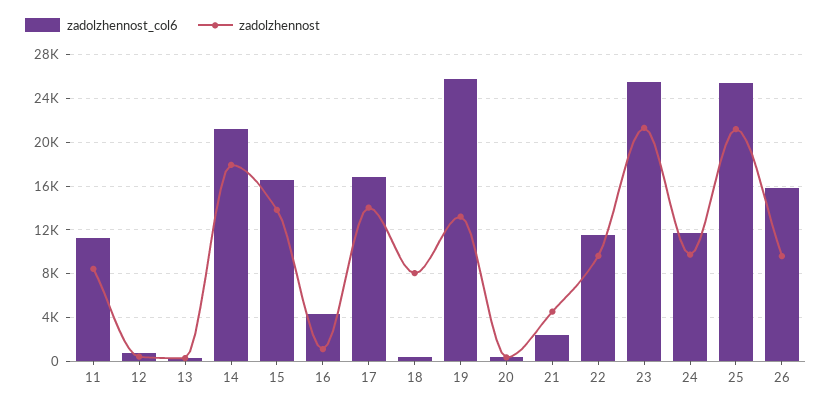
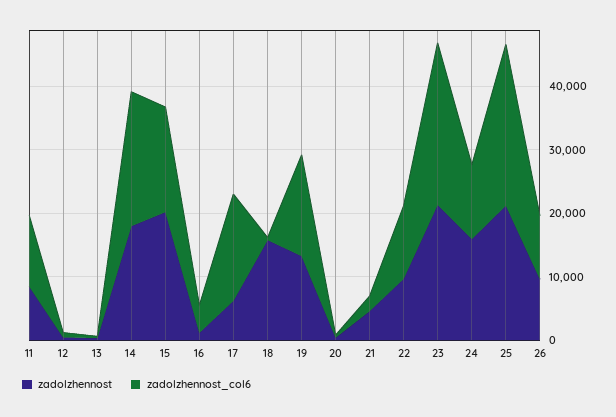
  {
    "zadolzhennost_col6": {
      "11": 11000,
      "12": 1000,
      "13": 0,
      "14": 21000,
      "15": 17000,
      "16": 4000,
      "17": 17000,
      "18": 0,
-     "19": 26000,
+     "19": 16000,
      "20": 0,
      "21": 2000,
      "22": 12000,
      "23": 26000,
      "24": 12000,
      "25": 25000,
-     "26": 16000
+     "26": 10000
    },
    "zadolzhennost": {
      "11": 8000,
      "12": 0,
      "13": 0,
      "14": 18000,
-     "15": 14000,
+     "15": 20000,
      "16": 1000,
-     "17": 14000,
+     "17": 6000,
-     "18": 8000,
+     "18": 16000,
      "19": 13000,
      "20": 0,
      "21": 5000,
      "22": 10000,
      "23": 21000,
-     "24": 10000,
+     "24": 16000,
      "25": 21000,
      "26": 10000
    }
  }

